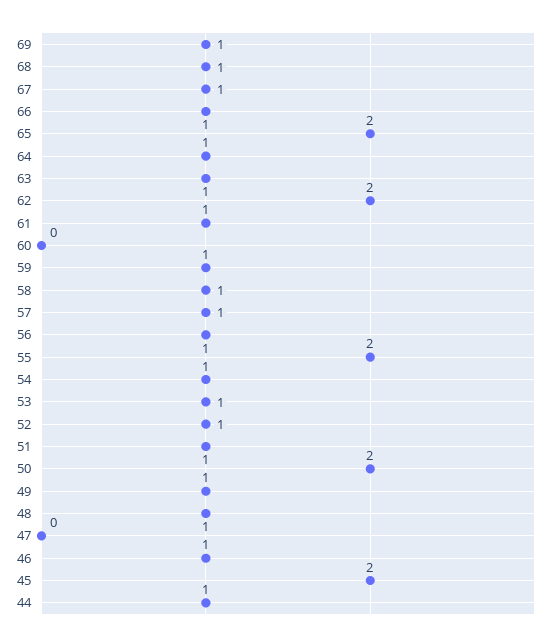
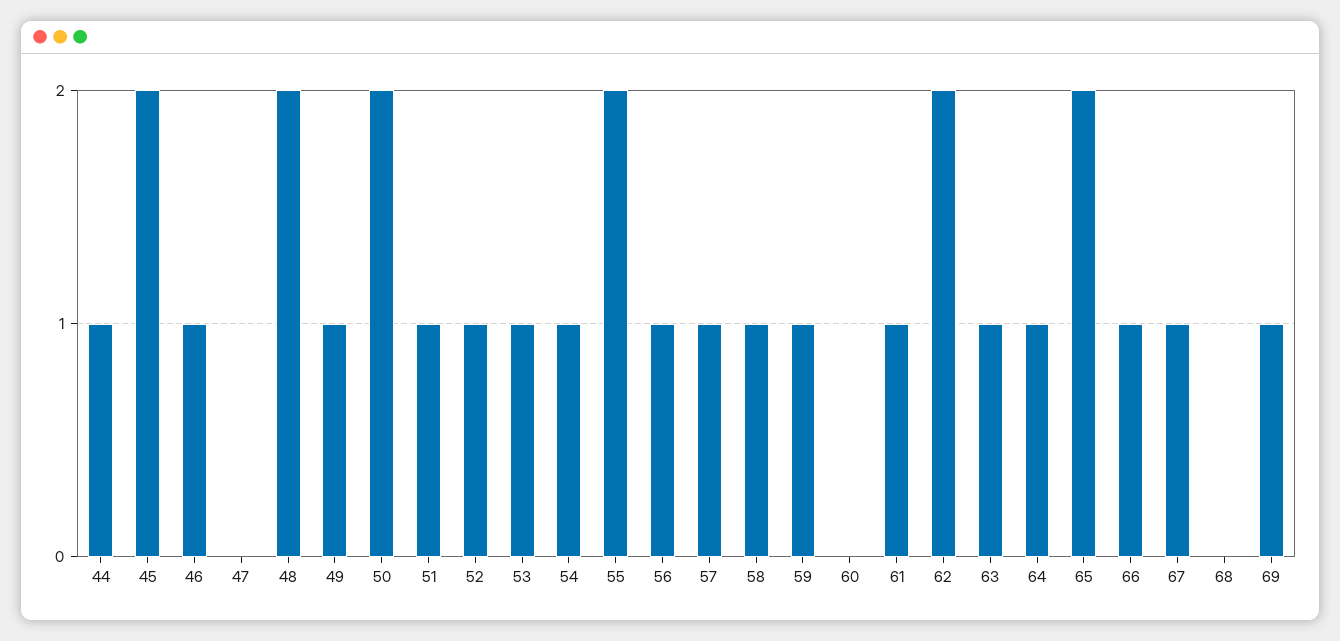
  {
    "69": 1,
-   "68": 1,
+   "68": 0,
    "67": 1,
    "66": 1,
    "65": 2,
    "64": 1,
    "63": 1,
    "62": 2,
    "61": 1,
    "60": 0,
    "59": 1,
    "58": 1,
    "57": 1,
    "56": 1,
    "55": 2,
    "54": 1,
    "53": 1,
    "52": 1,
    "51": 1,
    "50": 2,
    "49": 1,
-   "48": 1,
+   "48": 2,
    "47": 0,
    "46": 1,
    "45": 2,
    "44": 1
  }

